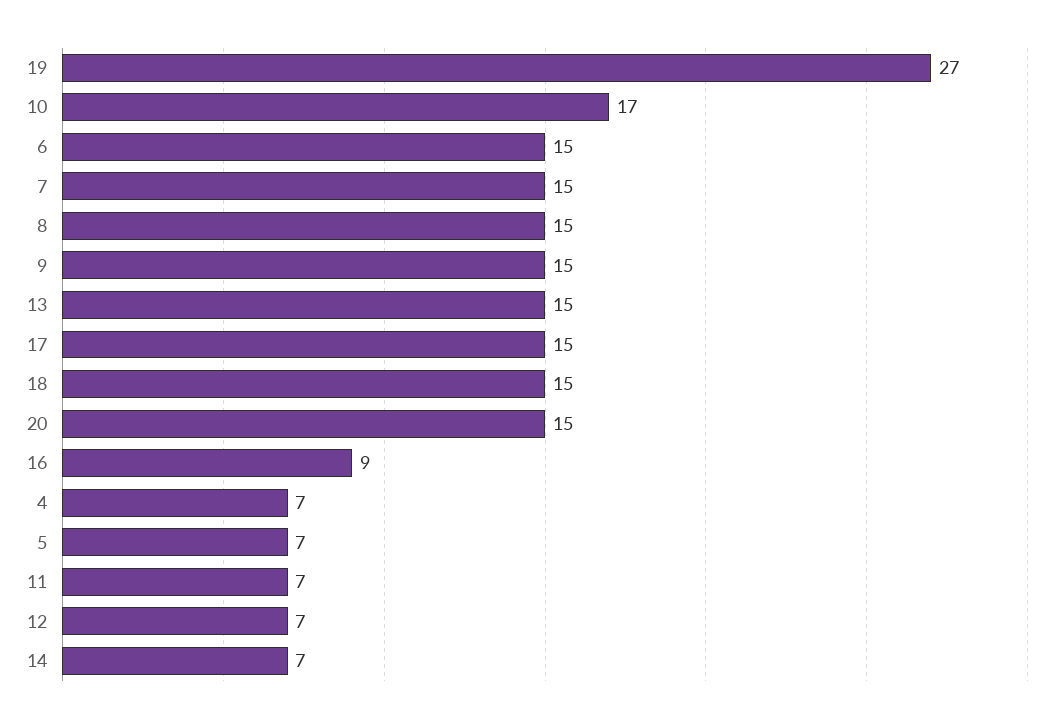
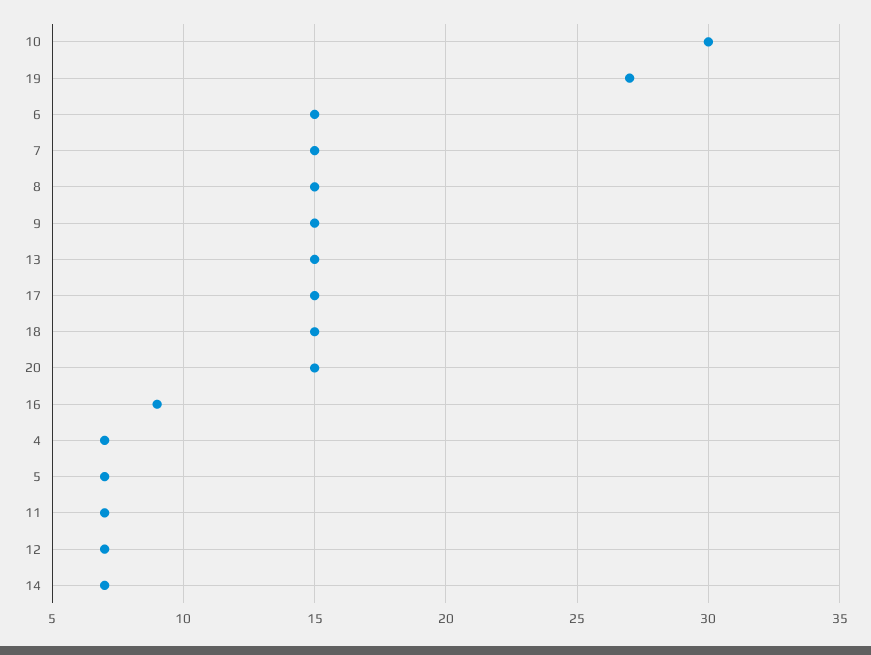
  {
    "19": 27,
-   "10": 17,
+   "10": 30,
    "6": 15,
    "7": 15,
    "8": 15,
    "9": 15,
    "13": 15,
    "17": 15,
    "18": 15,
    "20": 15,
    "16": 9,
    "4": 7,
    "5": 7,
    "11": 7,
    "12": 7,
    "14": 7
  }

